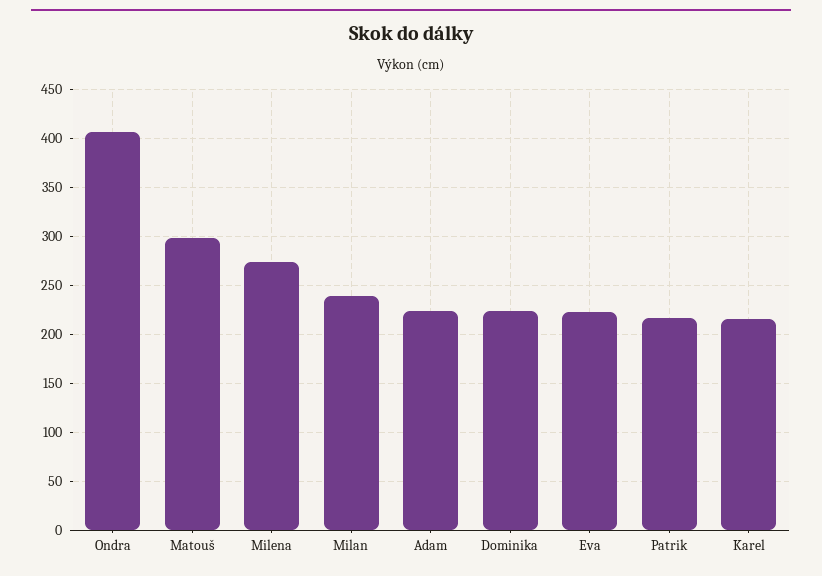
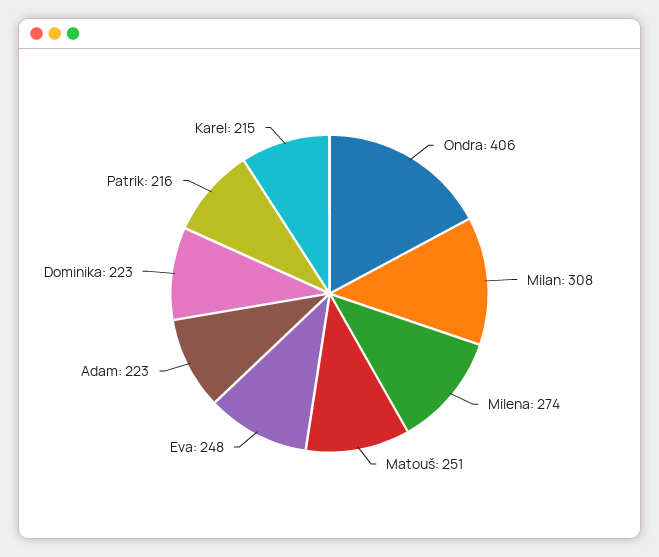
  {
    "Ondra": 406,
-   "Matouš": 300,
+   "Matouš": 251,
    "Milena": 274,
-   "Milan": 240,
+   "Milan": 308,
    "Adam": 223,
    "Dominika": 223,
-   "Eva": 220,
+   "Eva": 248,
    "Patrik": 216,
    "Karel": 215
  }

